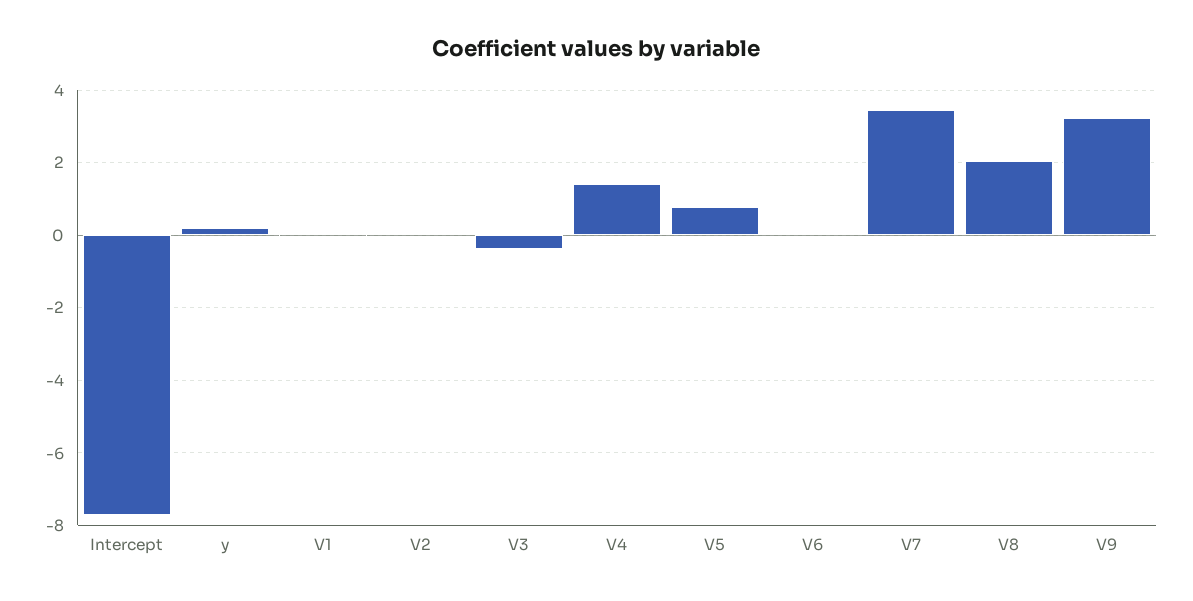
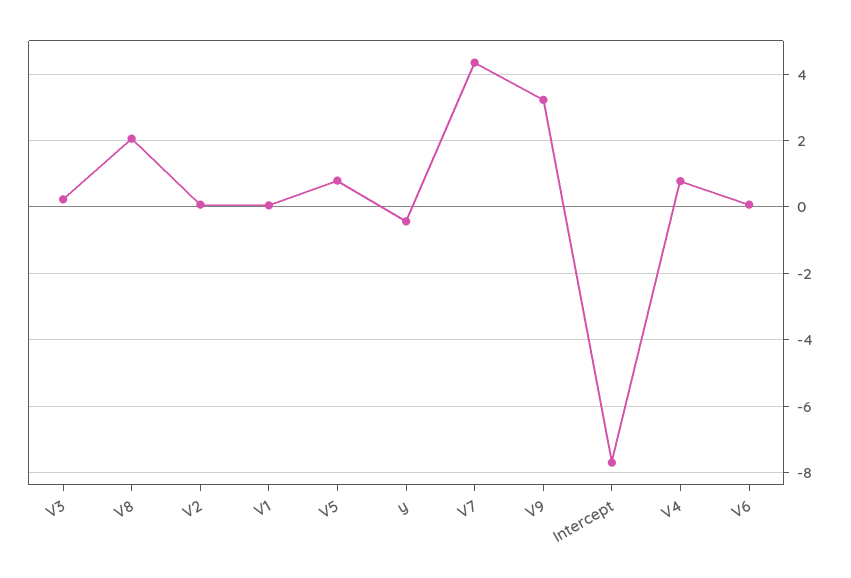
  {
    "Intercept": -7.8,
-   "y": 0.2,
+   "y": -0.4,
    "V1": 0,
    "V2": 0,
-   "V3": -0.4,
+   "V3": 0.2,
-   "V4": 1.4,
+   "V4": 0.8,
    "V5": 0.8,
    "V6": 0,
-   "V7": 3.4,
+   "V7": 4.4,
    "V8": 2,
    "V9": 3.2
  }

